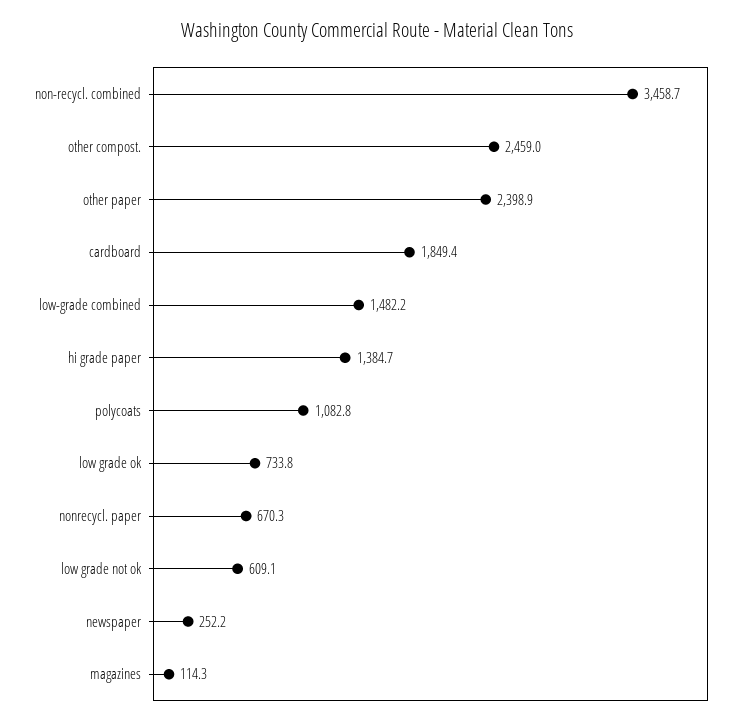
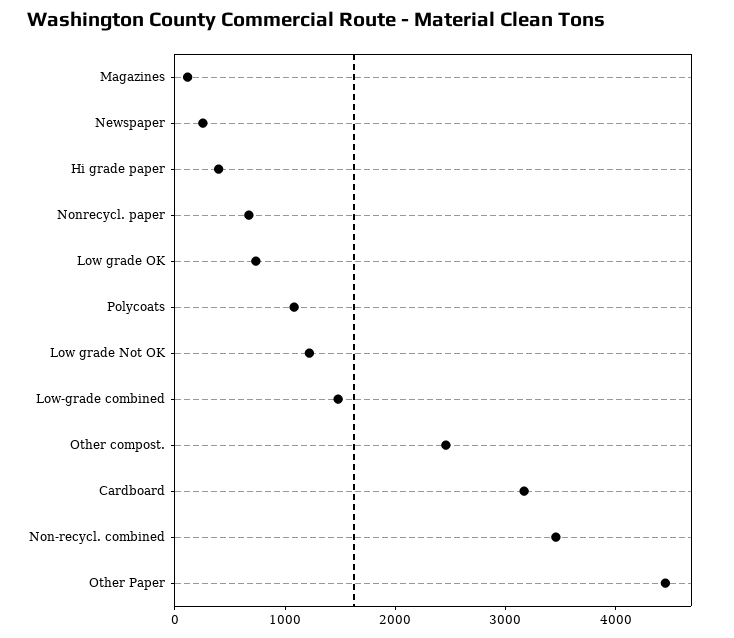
  {
    "non-recycl. combined": 3458.7,
    "other compost.": 2459,
-   "other paper": 2398.9,
+   "other paper": 4400,
-   "cardboard": 1849.4,
+   "cardboard": 3200,
    "low-grade combined": 1482.2,
-   "hi grade paper": 1384.7,
+   "hi grade paper": 400,
    "polycoats": 1082.8,
    "low grade ok": 733.8,
    "nonrecycl. paper": 670.3,
-   "low grade not ok": 609.1,
+   "low grade not ok": 1200,
    "newspaper": 252.2,
    "magazines": 114.3
  }

